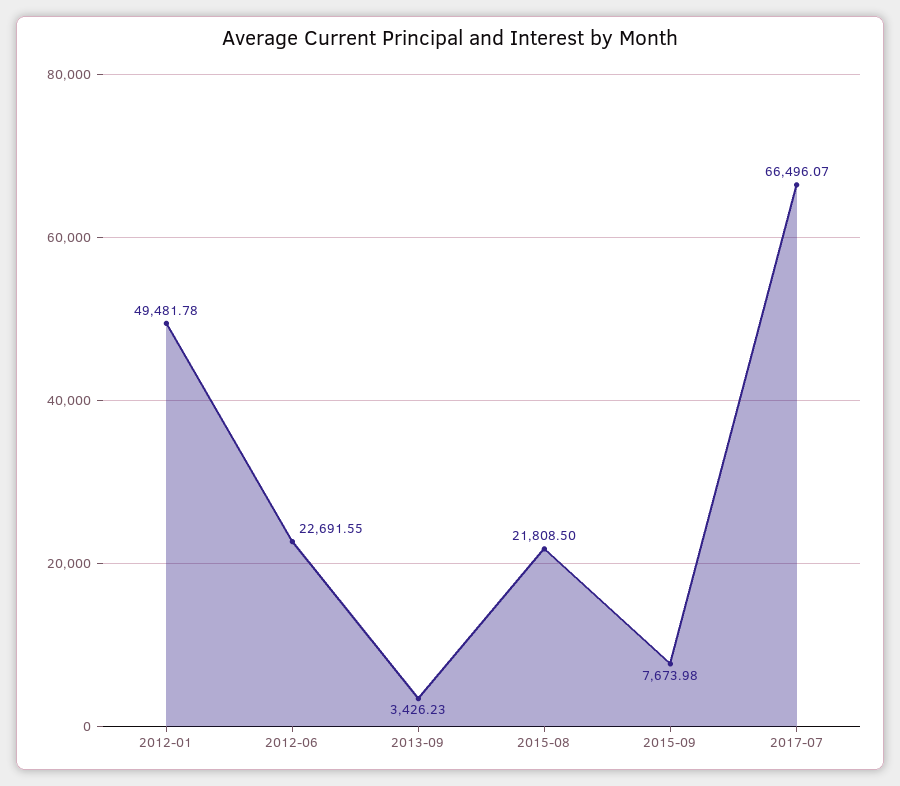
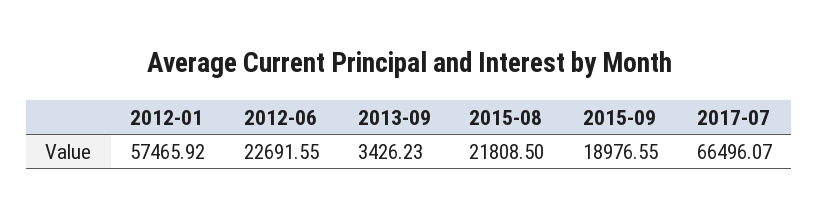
  {
-   "2012-01": 49481.78,
+   "2012-01": 57465.92,
    "2012-06": 22691.55,
    "2013-09": 3426.23,
    "2015-08": 21808.5,
-   "2015-09": 7673.98,
+   "2015-09": 18976.55,
    "2017-07": 66496.07
  }

